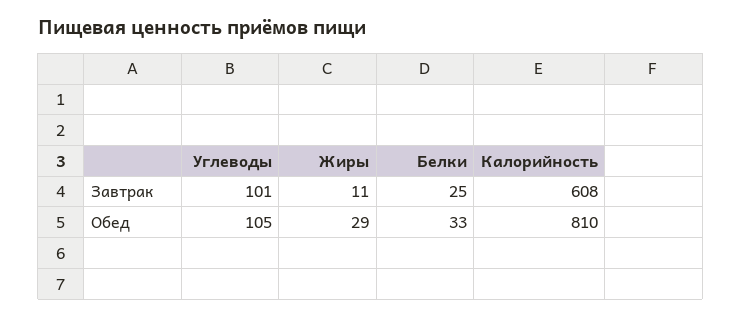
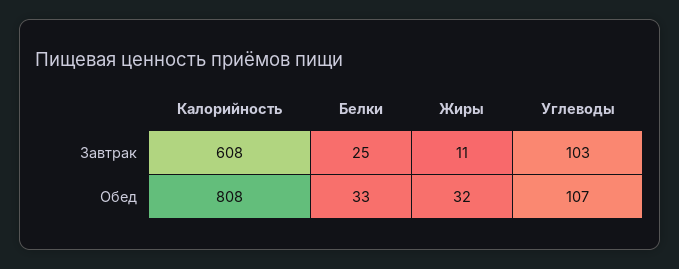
  {
    "Углеводы": {
-     "Завтрак": 101,
+     "Завтрак": 103,
-     "Обед": 105
+     "Обед": 107
    },
    "Жиры": {
      "Завтрак": 11,
-     "Обед": 29
+     "Обед": 32
    },
    "Белки": {
      "Завтрак": 25,
      "Обед": 33
    },
    "Калорийность": {
      "Завтрак": 608,
-     "Обед": 810
+     "Обед": 808
    }
  }

